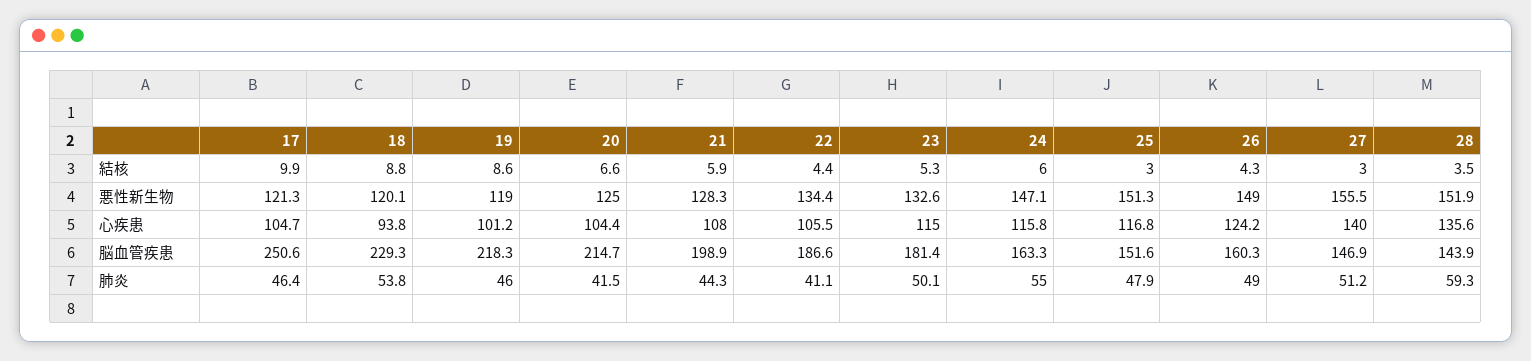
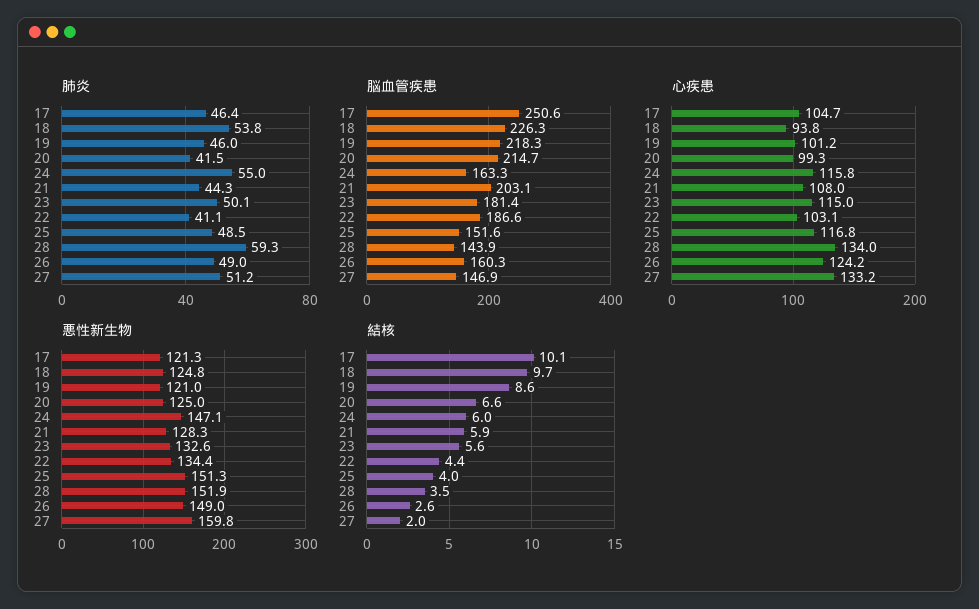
  {
    "結核": {
-     "17": 9.9,
+     "17": 10.1,
-     "18": 8.8,
+     "18": 9.7,
      "19": 8.6,
      "20": 6.6,
      "21": 5.9,
      "22": 4.4,
-     "23": 5.3,
+     "23": 5.6,
      "24": 6,
-     "25": 3,
+     "25": 4,
-     "26": 4.3,
+     "26": 2.6,
-     "27": 3,
+     "27": 2,
      "28": 3.5
    },
    "悪性新生物": {
      "17": 121.3,
-     "18": 120.1,
+     "18": 124.8,
-     "19": 119,
+     "19": 121,
      "20": 125,
      "21": 128.3,
      "22": 134.4,
      "23": 132.6,
      "24": 147.1,
      "25": 151.3,
      "26": 149,
-     "27": 155.5,
+     "27": 159.8,
      "28": 151.9
    },
    "心疾患": {
      "17": 104.7,
      "18": 93.8,
      "19": 101.2,
-     "20": 104.4,
+     "20": 99.3,
      "21": 108,
-     "22": 105.5,
+     "22": 103.1,
      "23": 115,
      "24": 115.8,
      "25": 116.8,
      "26": 124.2,
-     "27": 140,
+     "27": 133.2,
-     "28": 135.6
+     "28": 134
    },
    "脳血管疾患": {
      "17": 250.6,
-     "18": 229.3,
+     "18": 226.3,
      "19": 218.3,
      "20": 214.7,
-     "21": 198.9,
+     "21": 203.1,
      "22": 186.6,
      "23": 181.4,
      "24": 163.3,
      "25": 151.6,
      "26": 160.3,
      "27": 146.9,
      "28": 143.9
    },
    "肺炎": {
      "17": 46.4,
      "18": 53.8,
      "19": 46,
      "20": 41.5,
      "21": 44.3,
      "22": 41.1,
      "23": 50.1,
      "24": 55,
-     "25": 47.9,
+     "25": 48.5,
      "26": 49,
      "27": 51.2,
      "28": 59.3
    }
  }

